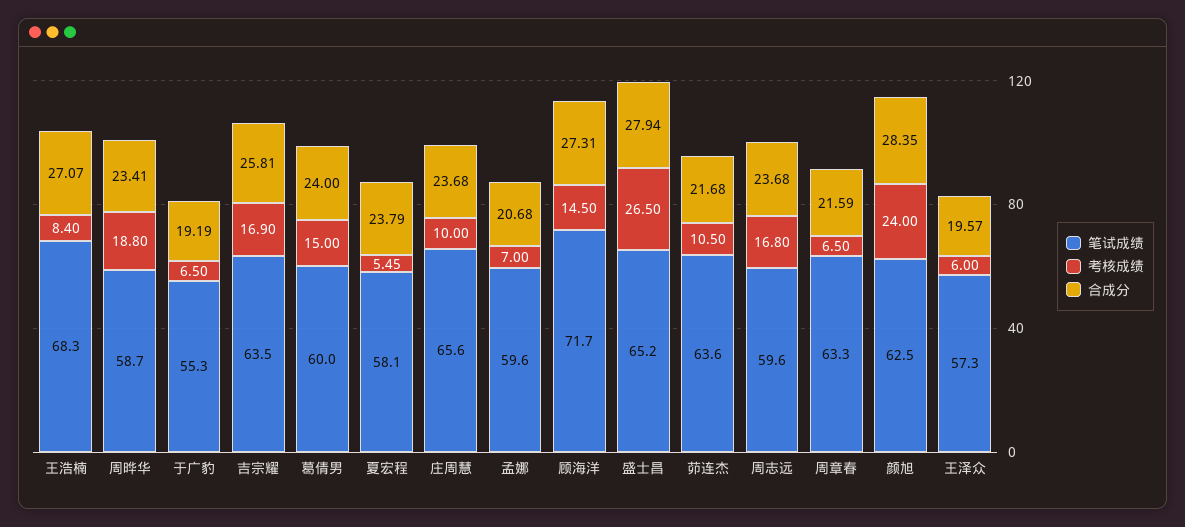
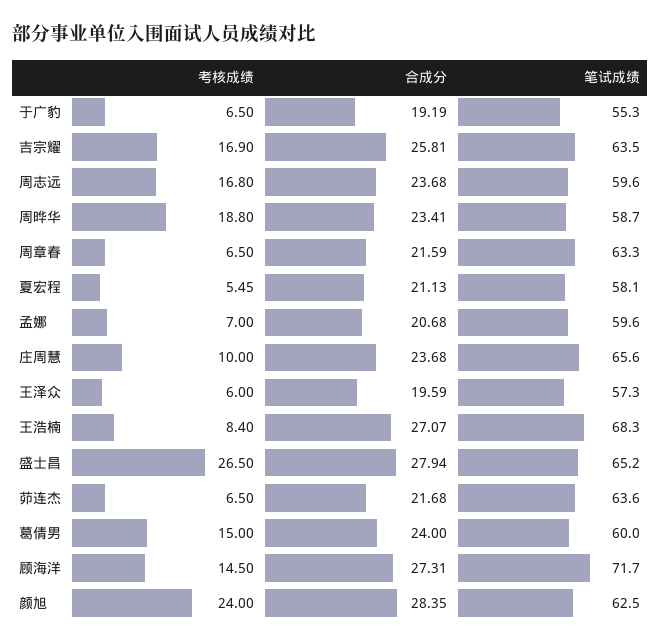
  {
    "笔试成绩": {
      "王浩楠": 68.3,
      "周晔华": 58.7,
      "于广豹": 55.3,
      "吉宗耀": 63.5,
      "葛倩男": 60,
      "夏宏程": 58.1,
      "庄周慧": 65.6,
      "孟娜": 59.6,
      "顾海洋": 71.7,
      "盛士昌": 65.2,
      "茆连杰": 63.6,
      "周志远": 59.6,
      "周章春": 63.3,
      "颜旭": 62.5,
      "王泽众": 57.3
    },
    "考核成绩": {
      "王浩楠": 8.4,
      "周晔华": 18.8,
      "于广豹": 6.5,
      "吉宗耀": 16.9,
      "葛倩男": 15,
      "夏宏程": 5.45,
      "庄周慧": 10,
      "孟娜": 7,
      "顾海洋": 14.5,
      "盛士昌": 26.5,
-     "茆连杰": 10.5,
+     "茆连杰": 6.5,
      "周志远": 16.8,
      "周章春": 6.5,
      "颜旭": 24,
      "王泽众": 6
    },
    "合成分": {
      "王浩楠": 27.07,
      "周晔华": 23.41,
      "于广豹": 19.19,
      "吉宗耀": 25.81,
      "葛倩男": 24,
-     "夏宏程": 23.79,
+     "夏宏程": 21.13,
      "庄周慧": 23.68,
      "孟娜": 20.68,
      "顾海洋": 27.31,
      "盛士昌": 27.94,
      "茆连杰": 21.68,
      "周志远": 23.68,
      "周章春": 21.59,
      "颜旭": 28.35,
-     "王泽众": 19.57
+     "王泽众": 19.59
    }
  }

